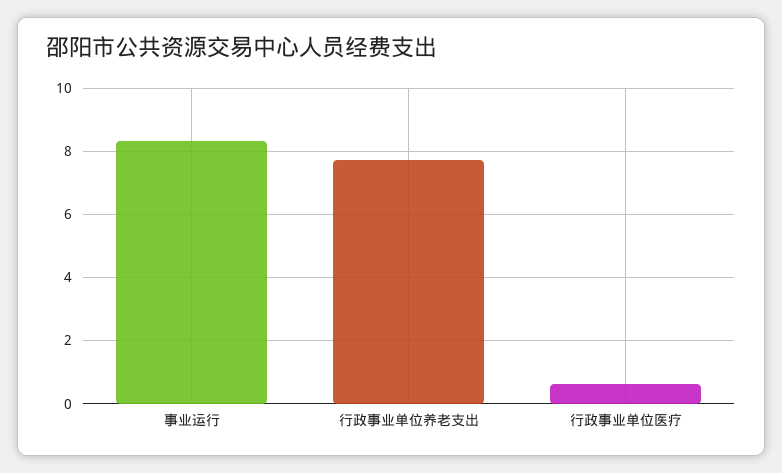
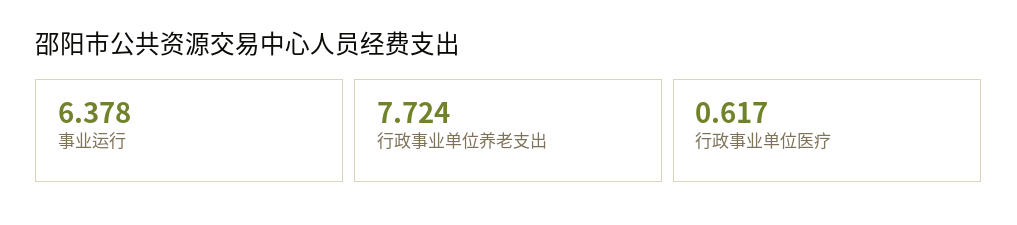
  {
-   "事业运行": 8.4,
+   "事业运行": 6.378,
    "行政事业单位养老支出": 7.724,
    "行政事业单位医疗": 0.617
  }

